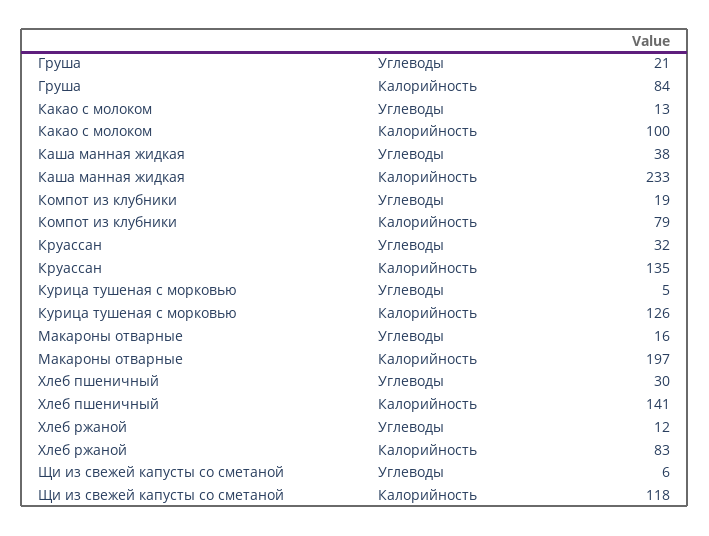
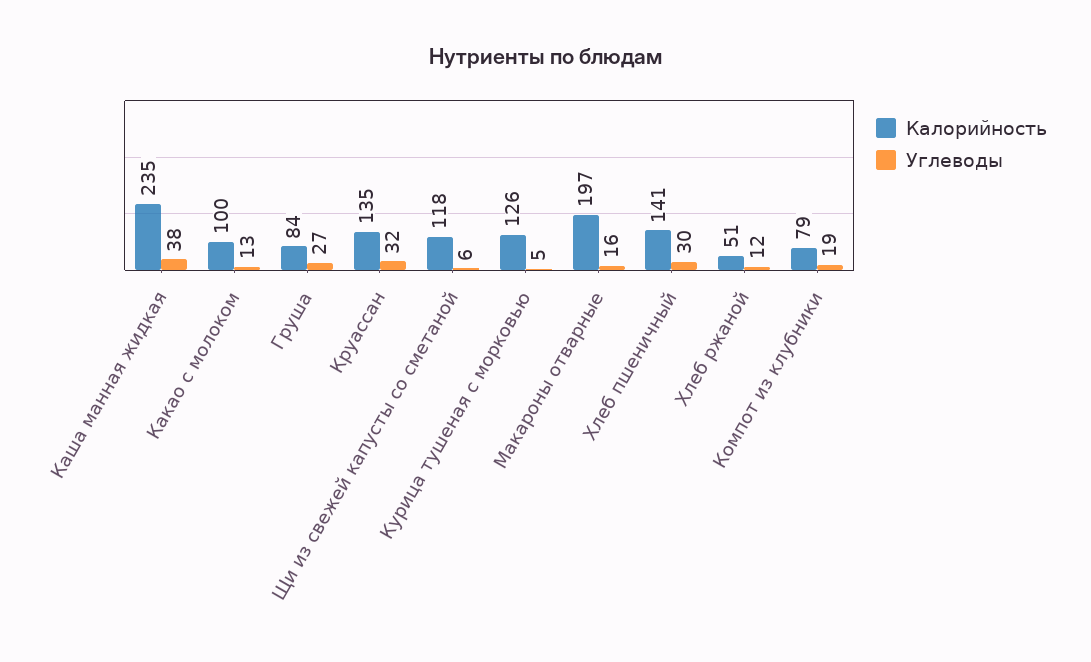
  {
    "Углеводы": {
-     "Груша": 21,
+     "Груша": 27,
      "Какао с молоком": 13,
      "Каша манная жидкая": 38,
      "Компот из клубники": 19,
      "Круассан": 32,
      "Курица тушеная с морковью": 5,
      "Макароны отварные": 16,
      "Хлеб пшеничный": 30,
      "Хлеб ржаной": 12,
      "Щи из свежей капусты со сметаной": 6
    },
    "Калорийность": {
      "Груша": 84,
      "Какао с молоком": 100,
-     "Каша манная жидкая": 233,
+     "Каша манная жидкая": 235,
      "Компот из клубники": 79,
      "Круассан": 135,
      "Курица тушеная с морковью": 126,
      "Макароны отварные": 197,
      "Хлеб пшеничный": 141,
-     "Хлеб ржаной": 83,
+     "Хлеб ржаной": 51,
      "Щи из свежей капусты со сметаной": 118
    }
  }

